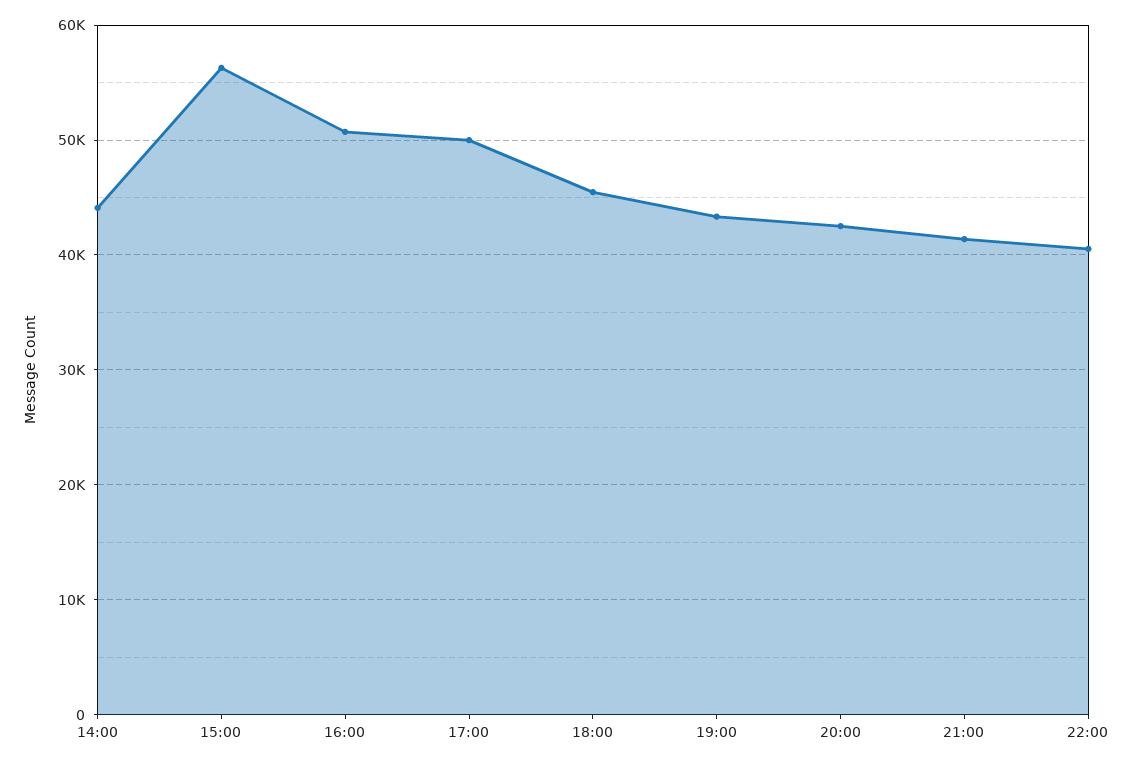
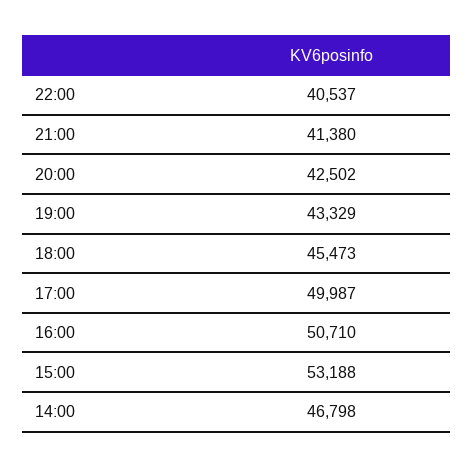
  {
-   "14:00": 44000,
+   "14:00": 46798,
-   "15:00": 56000,
+   "15:00": 53188,
    "16:00": 50710,
    "17:00": 49987,
    "18:00": 45473,
    "19:00": 43329,
    "20:00": 42502,
    "21:00": 41380,
    "22:00": 40537
  }

